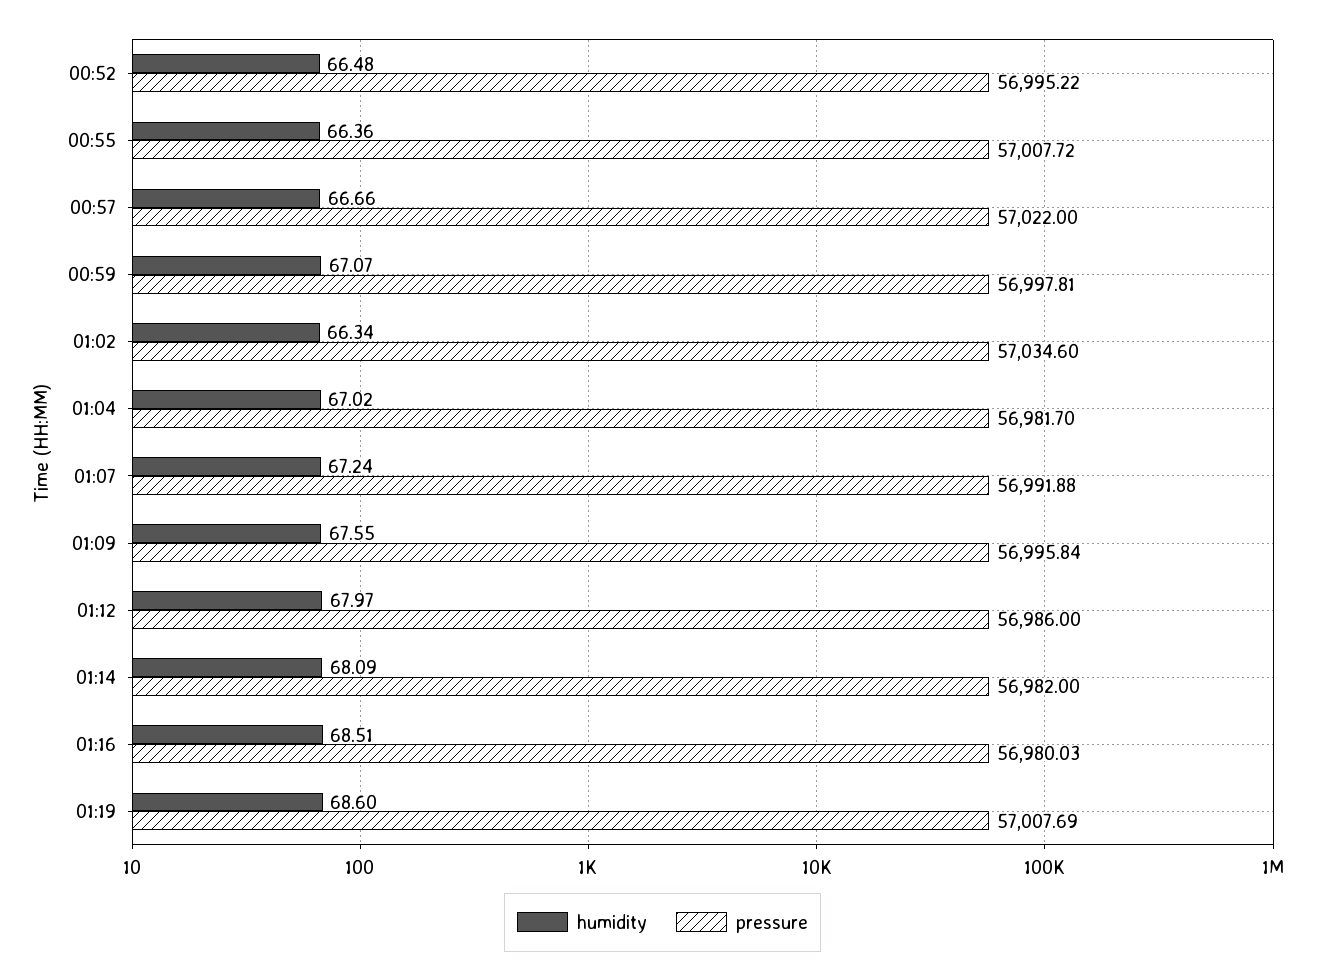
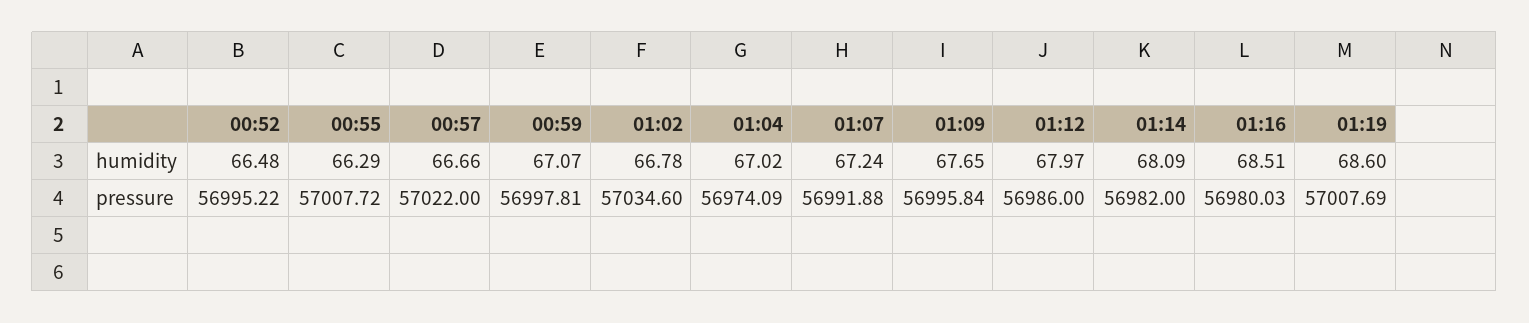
  {
    "humidity": {
      "00:52": 66.48,
-     "00:55": 66.36,
+     "00:55": 66.29,
      "00:57": 66.66,
      "00:59": 67.07,
-     "01:02": 66.34,
+     "01:02": 66.78,
      "01:04": 67.02,
      "01:07": 67.24,
-     "01:09": 67.55,
+     "01:09": 67.65,
      "01:12": 67.97,
      "01:14": 68.09,
      "01:16": 68.51,
      "01:19": 68.6
    },
    "pressure": {
      "00:52": 56995.22,
      "00:55": 57007.72,
      "00:57": 57022,
      "00:59": 56997.81,
      "01:02": 57034.6,
-     "01:04": 56981.7,
+     "01:04": 56974.09,
      "01:07": 56991.88,
      "01:09": 56995.84,
      "01:12": 56986,
      "01:14": 56982,
      "01:16": 56980.03,
      "01:19": 57007.69
    }
  }

